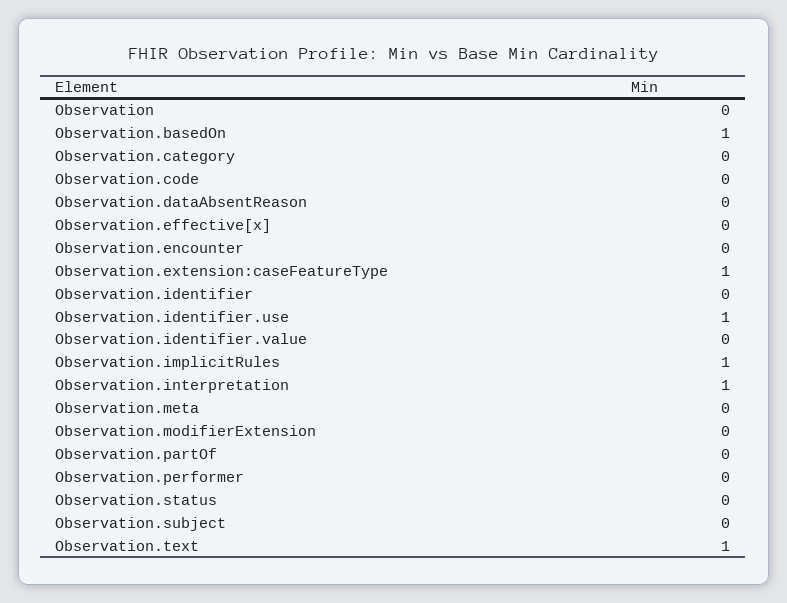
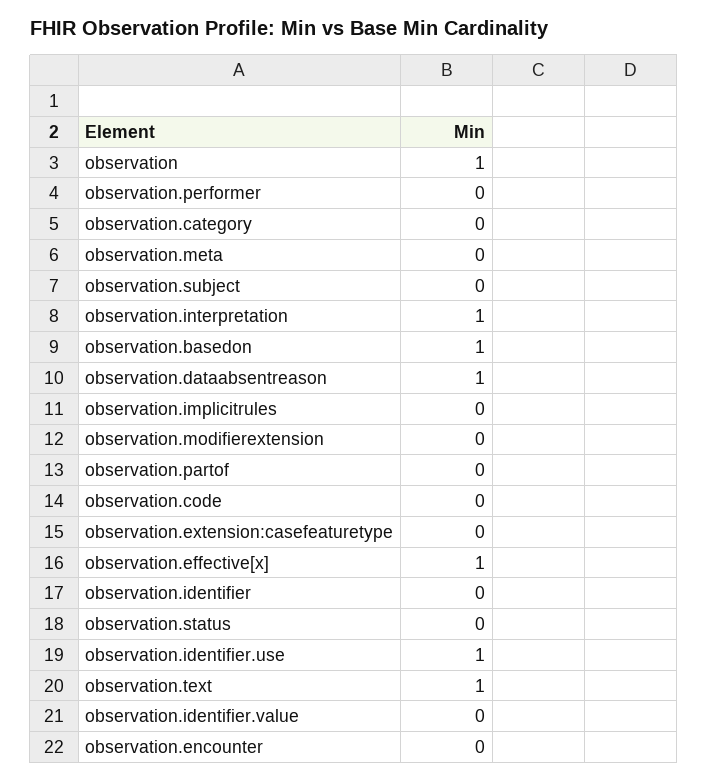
  {
-   "Observation": 0,
+   "Observation": 1,
    "Observation.basedOn": 1,
    "Observation.category": 0,
    "Observation.code": 0,
-   "Observation.dataAbsentReason": 0,
+   "Observation.dataAbsentReason": 1,
-   "Observation.effective[x]": 0,
+   "Observation.effective[x]": 1,
    "Observation.encounter": 0,
-   "Observation.extension:caseFeatureType": 1,
+   "Observation.extension:caseFeatureType": 0,
    "Observation.identifier": 0,
    "Observation.identifier.use": 1,
    "Observation.identifier.value": 0,
-   "Observation.implicitRules": 1,
+   "Observation.implicitRules": 0,
    "Observation.interpretation": 1,
    "Observation.meta": 0,
    "Observation.modifierExtension": 0,
    "Observation.partOf": 0,
    "Observation.performer": 0,
    "Observation.status": 0,
    "Observation.subject": 0,
    "Observation.text": 1
  }

